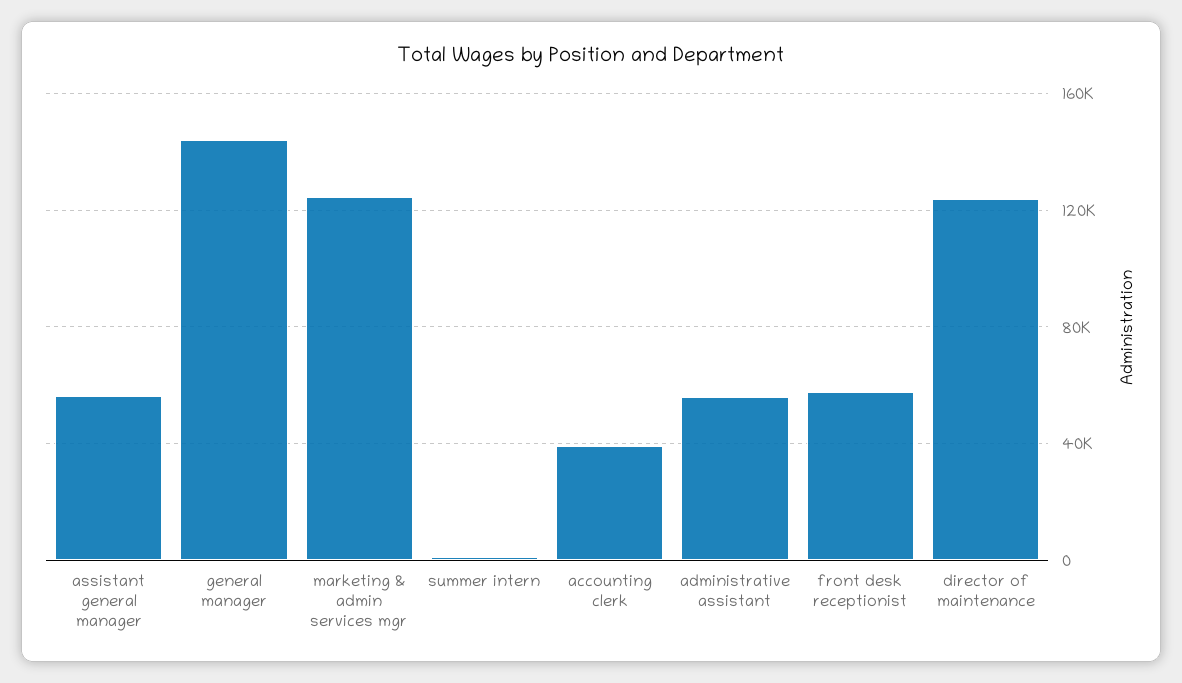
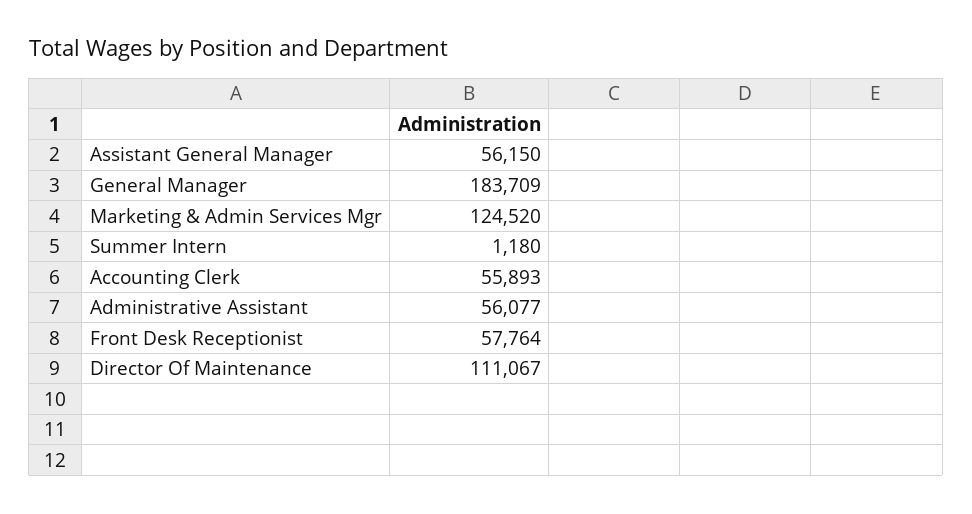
  {
    "assistant general manager": 56150,
-   "general manager": 145000,
+   "general manager": 183709,
    "marketing & admin services mgr": 124520,
    "summer intern": 1180,
-   "accounting clerk": 40000,
+   "accounting clerk": 55893,
    "administrative assistant": 56077,
    "front desk receptionist": 57764,
-   "director of maintenance": 125000
+   "director of maintenance": 111067
  }

